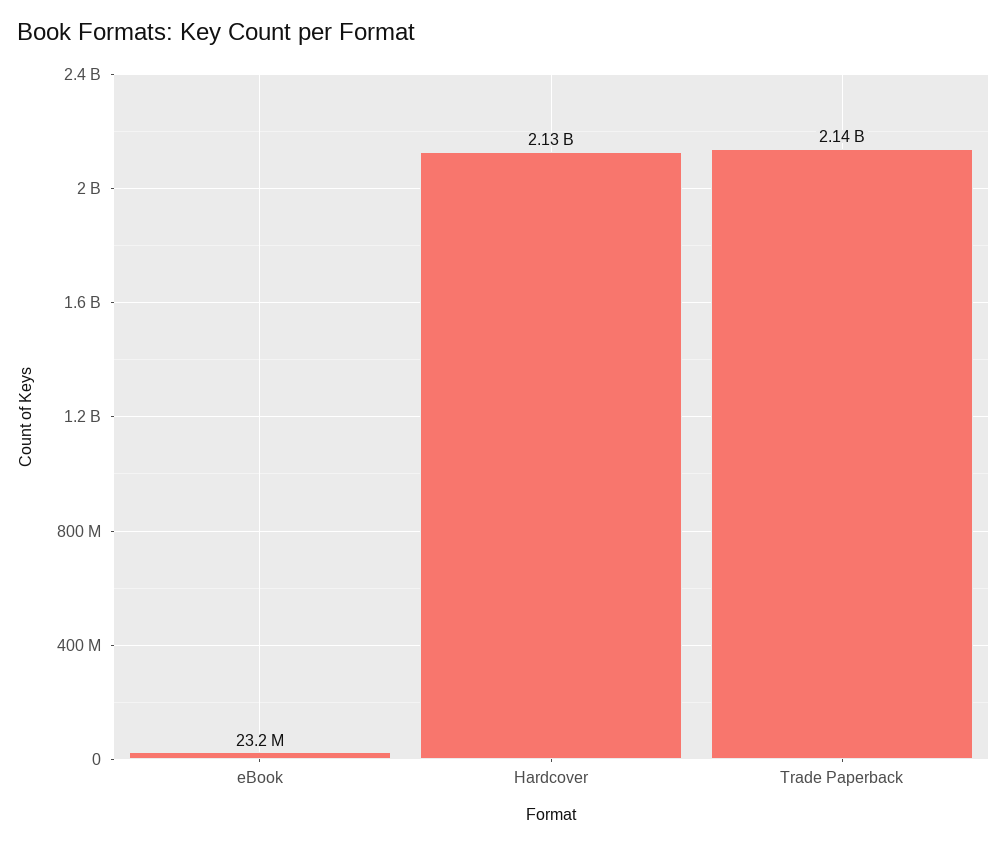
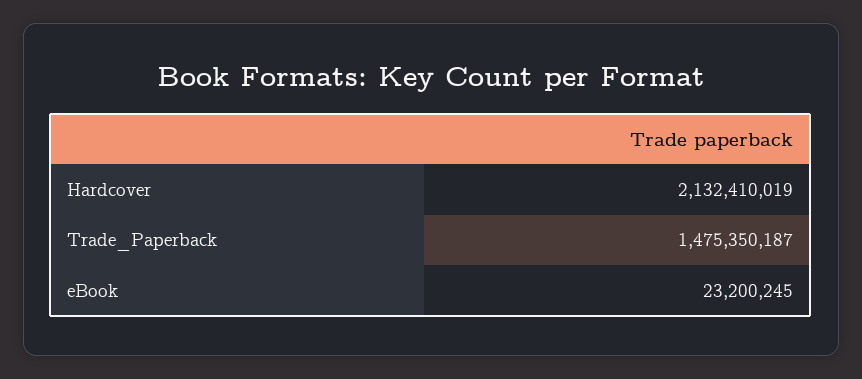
  {
    "eBook": 23200245,
    "Hardcover": 2132410019,
-   "Trade Paperback": 2140000000
+   "Trade Paperback": 1475350187
  }

